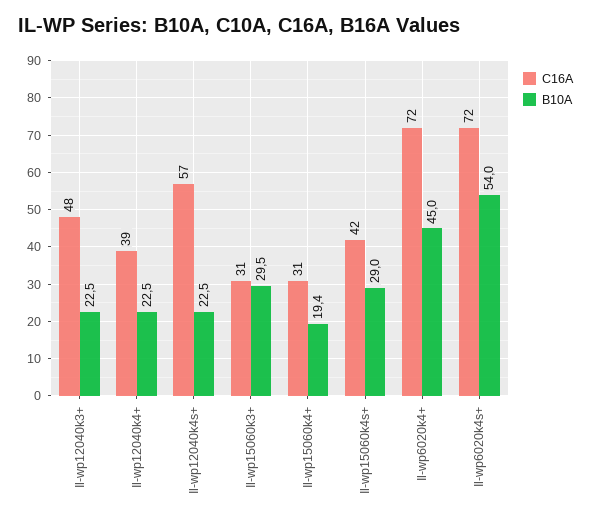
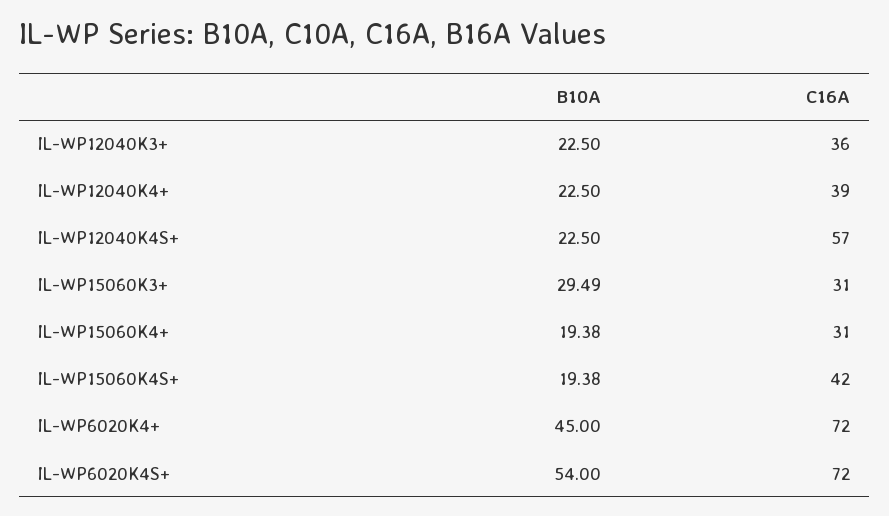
  {
    "C16A": {
-     "Il-wp12040k3+": 48,
+     "Il-wp12040k3+": 36,
      "Il-wp12040k4+": 39,
      "Il-wp12040k4s+": 57,
      "Il-wp15060k3+": 31,
      "Il-wp15060k4+": 31,
      "Il-wp15060k4s+": 42,
      "Il-wp6020k4+": 72,
      "Il-wp6020k4s+": 72
    },
    "B10A": {
      "Il-wp12040k3+": 22.5,
      "Il-wp12040k4+": 22.5,
      "Il-wp12040k4s+": 22.5,
      "Il-wp15060k3+": 29.49,
      "Il-wp15060k4+": 19.38,
-     "Il-wp15060k4s+": 29,
+     "Il-wp15060k4s+": 19.38,
      "Il-wp6020k4+": 45,
      "Il-wp6020k4s+": 54
    }
  }

